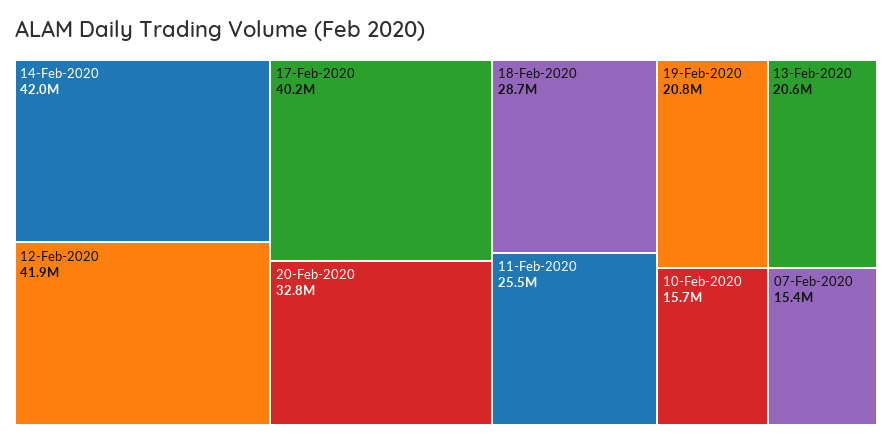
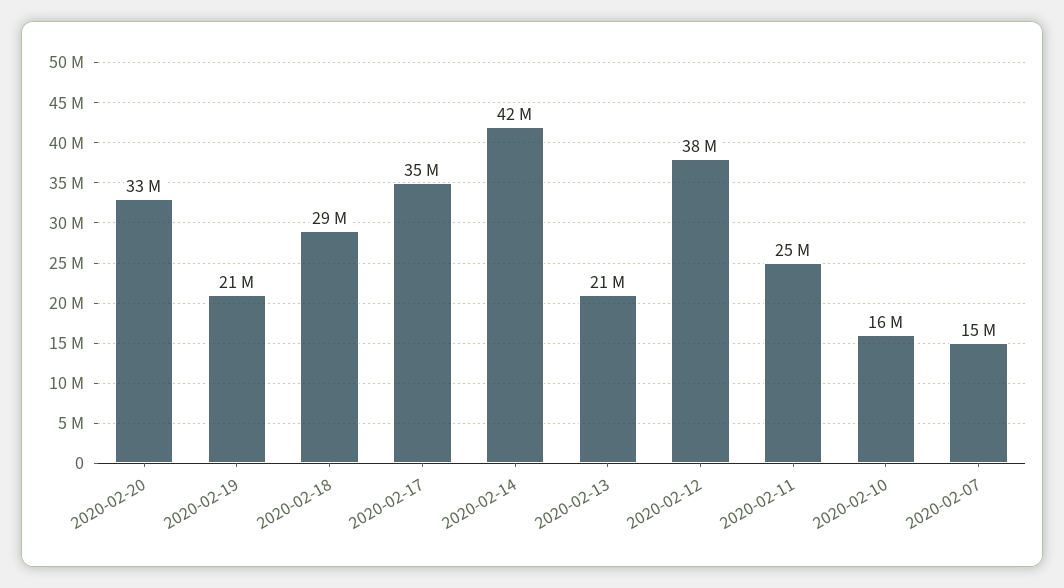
  {
    "14-Feb-2020": 42000000,
-   "12-Feb-2020": 41900000,
+   "12-Feb-2020": 38000000,
-   "17-Feb-2020": 40200000,
+   "17-Feb-2020": 35000000,
    "20-Feb-2020": 32800000,
    "18-Feb-2020": 28700000,
    "11-Feb-2020": 25500000,
    "19-Feb-2020": 20800000,
    "13-Feb-2020": 20600000,
    "10-Feb-2020": 15700000,
    "07-Feb-2020": 15400000
  }

